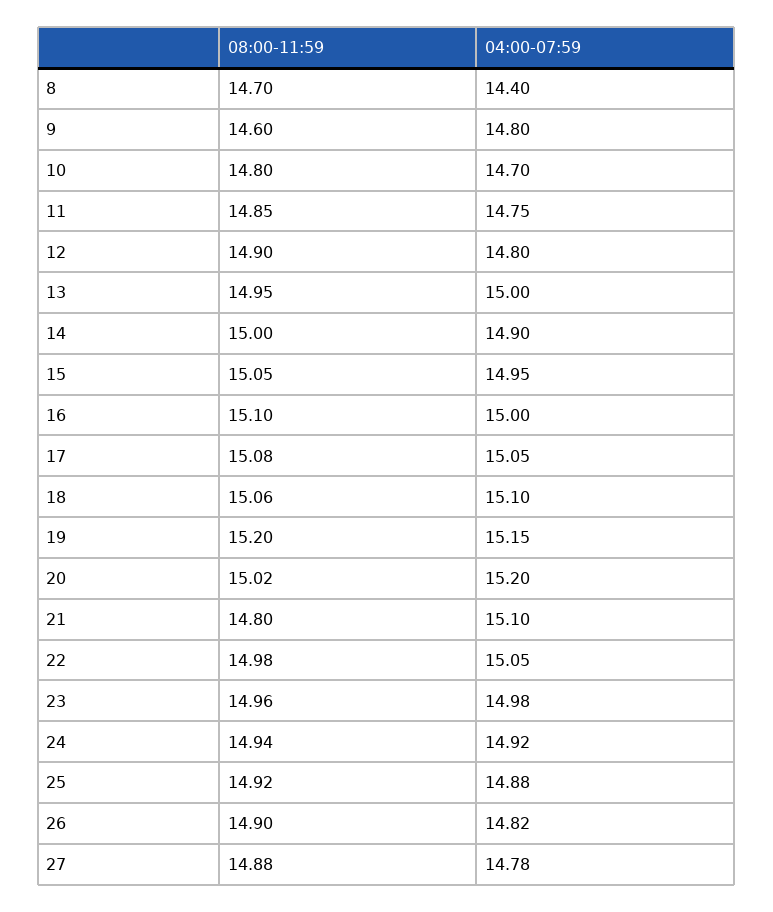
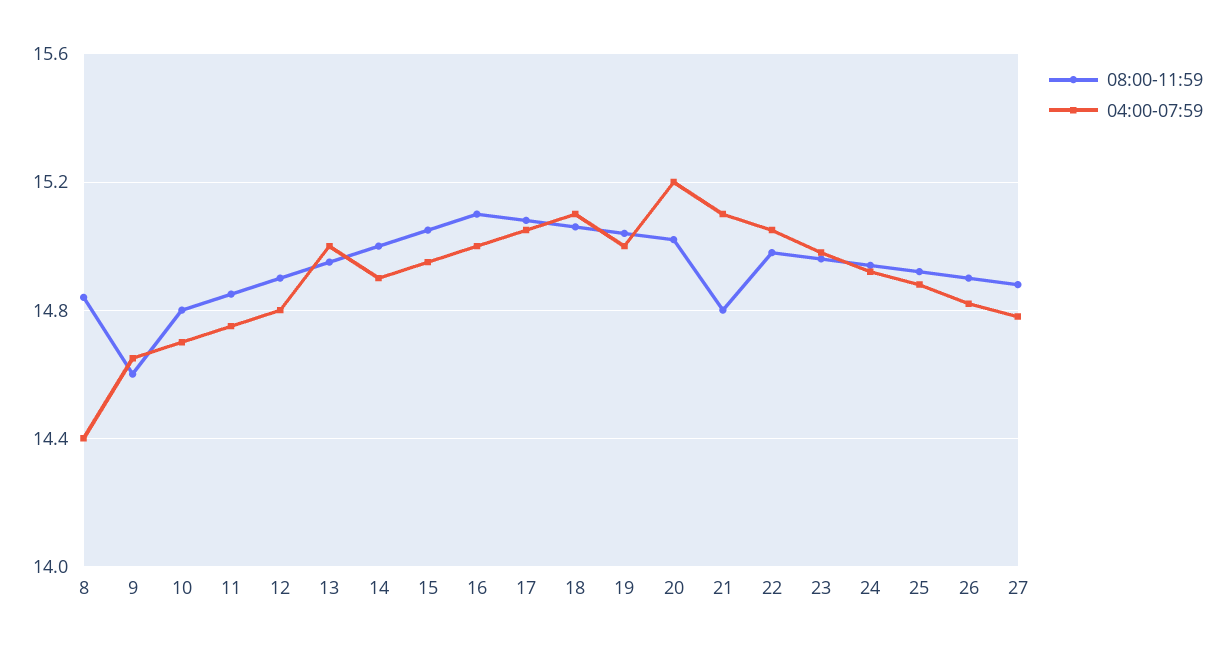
  {
    "08:00-11:59": {
-     "8": 14.7,
+     "8": 14.85,
      "9": 14.6,
      "10": 14.8,
      "11": 14.85,
      "12": 14.9,
      "13": 14.95,
      "14": 15,
      "15": 15.05,
      "16": 15.1,
      "17": 15.08,
      "18": 15.06,
-     "19": 15.2,
+     "19": 15.05,
      "20": 15.02,
      "21": 14.8,
      "22": 14.98,
      "23": 14.96,
      "24": 14.94,
      "25": 14.92,
      "26": 14.9,
      "27": 14.88
    },
    "04:00-07:59": {
      "8": 14.4,
-     "9": 14.8,
+     "9": 14.65,
      "10": 14.7,
      "11": 14.75,
      "12": 14.8,
      "13": 15,
      "14": 14.9,
      "15": 14.95,
      "16": 15,
      "17": 15.05,
      "18": 15.1,
-     "19": 15.15,
+     "19": 15,
      "20": 15.2,
      "21": 15.1,
      "22": 15.05,
      "23": 14.98,
      "24": 14.92,
      "25": 14.88,
      "26": 14.82,
      "27": 14.78
    }
  }

